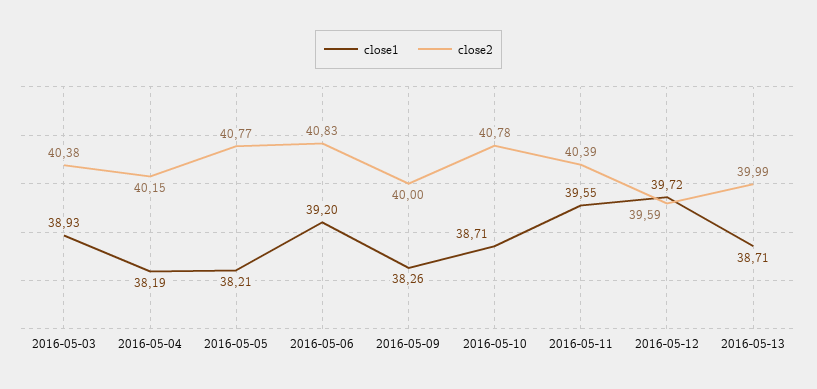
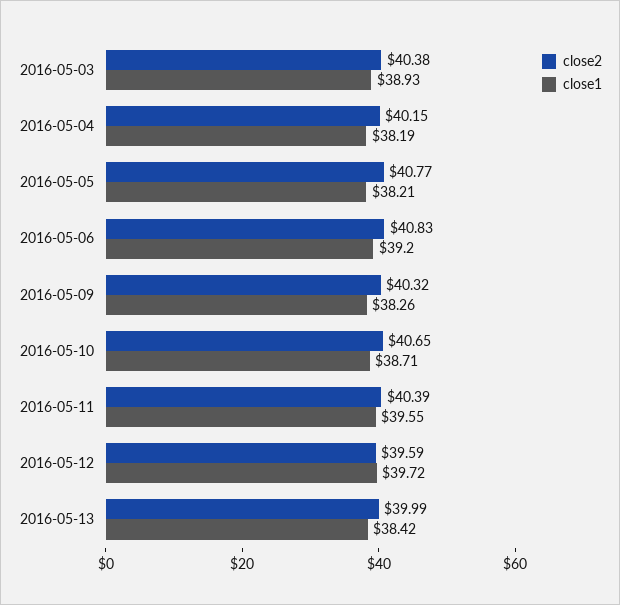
  {
    "close1": {
      "2016-05-03": 38.93,
      "2016-05-04": 38.19,
      "2016-05-05": 38.21,
      "2016-05-06": 39.2,
      "2016-05-09": 38.26,
      "2016-05-10": 38.71,
      "2016-05-11": 39.55,
      "2016-05-12": 39.72,
-     "2016-05-13": 38.71
+     "2016-05-13": 38.42
    },
    "close2": {
      "2016-05-03": 40.38,
      "2016-05-04": 40.15,
      "2016-05-05": 40.77,
      "2016-05-06": 40.83,
-     "2016-05-09": 40,
+     "2016-05-09": 40.32,
-     "2016-05-10": 40.78,
+     "2016-05-10": 40.65,
      "2016-05-11": 40.39,
      "2016-05-12": 39.59,
      "2016-05-13": 39.99
    }
  }

